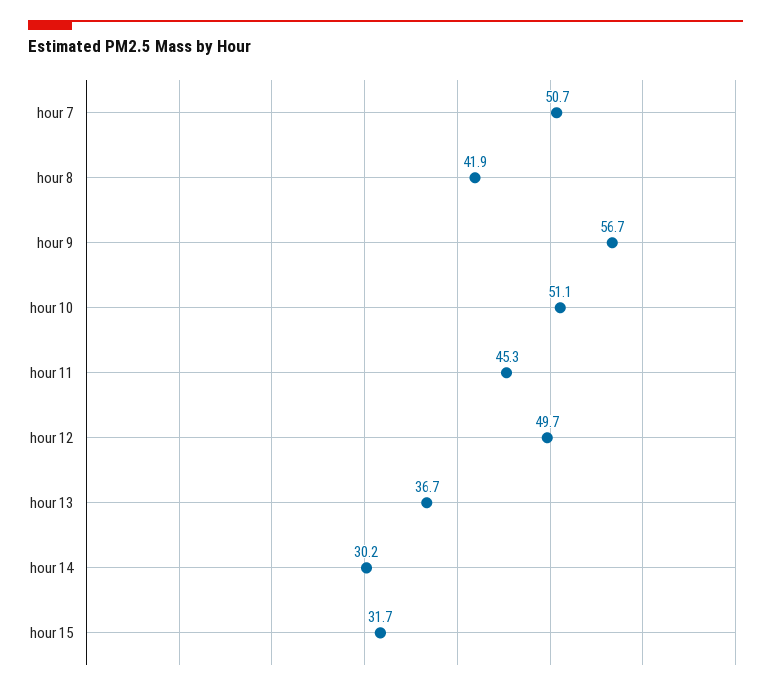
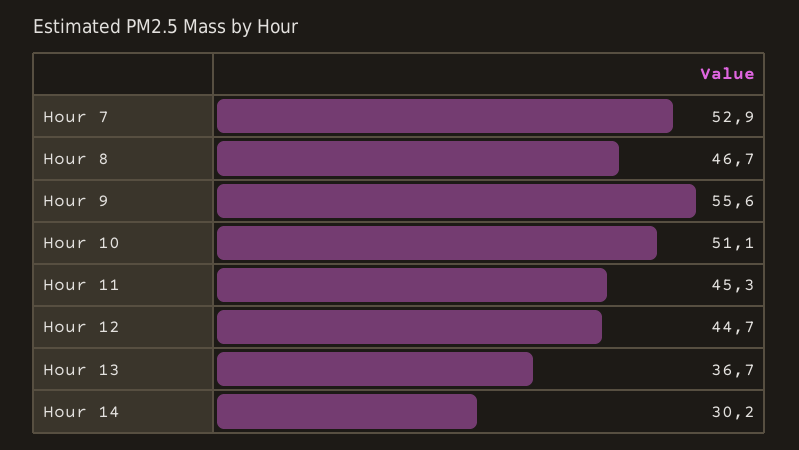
  {
-   "hour 7": 50.7,
+   "hour 7": 52.9,
-   "hour 8": 41.9,
+   "hour 8": 46.7,
-   "hour 9": 56.7,
+   "hour 9": 55.6,
    "hour 10": 51.1,
    "hour 11": 45.3,
-   "hour 12": 49.7,
+   "hour 12": 44.7,
    "hour 13": 36.7,
-   "hour 14": 30.2,
+   "hour 14": 30.2
-   "hour 15": 31.7
  }

